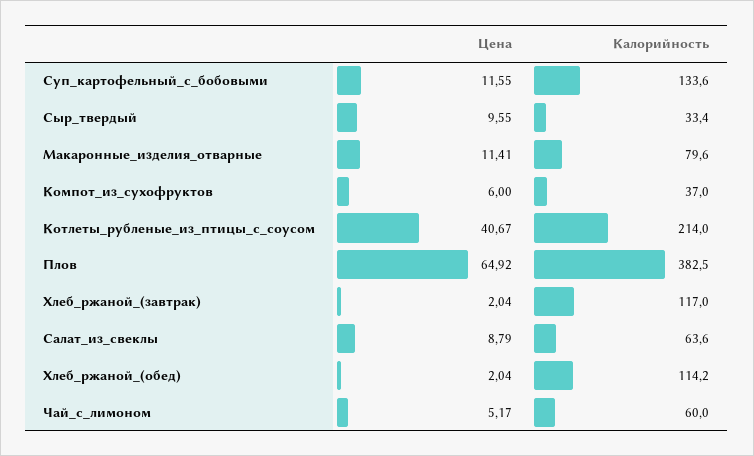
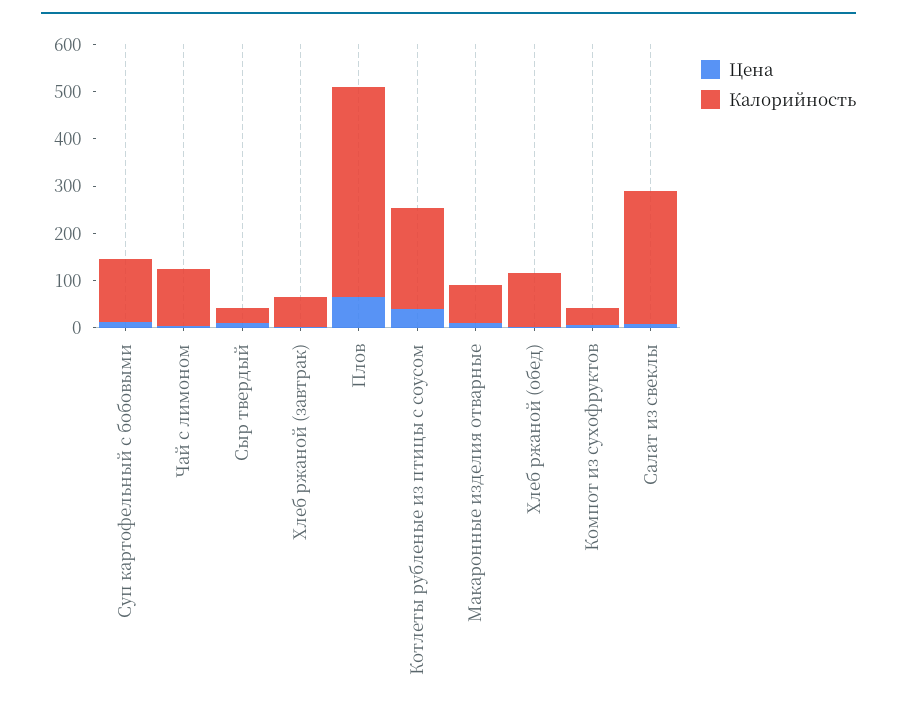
  {
    "Цена": {
      "Суп_картофельный_с_бобовыми": 11.55,
      "Сыр_твердый": 9.55,
      "Макаронные_изделия_отварные": 11.41,
      "Компот_из_сухофруктов": 6,
      "Котлеты_рубленые_из_птицы_с_соусом": 40.67,
      "Плов": 64.92,
      "Хлеб_ржаной_(завтрак)": 2.04,
      "Салат_из_свеклы": 8.79,
      "Хлеб_ржаной_(обед)": 2.04,
      "Чай_с_лимоном": 5.17
    },
    "Калорийность": {
      "Суп_картофельный_с_бобовыми": 133.6,
      "Сыр_твердый": 33.4,
      "Макаронные_изделия_отварные": 79.6,
      "Компот_из_сухофруктов": 37,
      "Котлеты_рубленые_из_птицы_с_соусом": 214,
-     "Плов": 382.5,
+     "Плов": 440,
-     "Хлеб_ржаной_(завтрак)": 117,
+     "Хлеб_ржаной_(завтрак)": 60,
-     "Салат_из_свеклы": 63.6,
+     "Салат_из_свеклы": 280,
      "Хлеб_ржаной_(обед)": 114.2,
-     "Чай_с_лимоном": 60
+     "Чай_с_лимоном": 120
    }
  }

